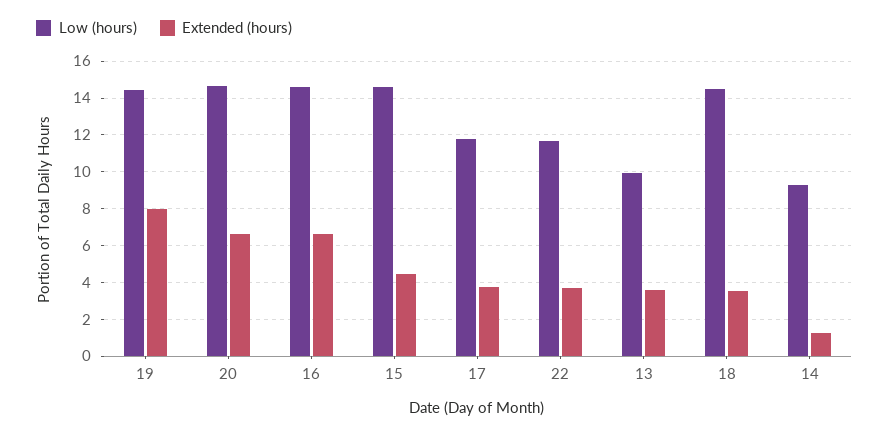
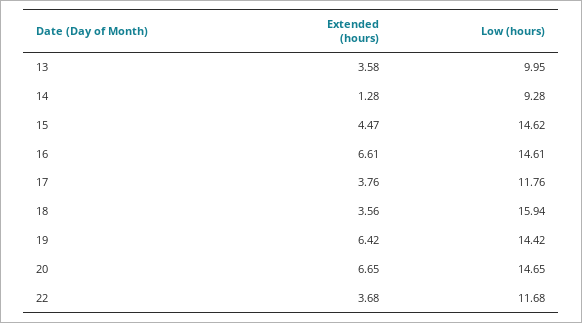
  {
    "Low (hours)": {
      "19": 14.42,
      "20": 14.65,
      "16": 14.61,
      "15": 14.62,
      "17": 11.76,
      "22": 11.68,
      "13": 9.95,
-     "18": 14.5,
+     "18": 15.94,
      "14": 9.28
    },
    "Extended (hours)": {
-     "19": 8,
+     "19": 6.42,
      "20": 6.65,
      "16": 6.61,
      "15": 4.47,
      "17": 3.76,
      "22": 3.68,
      "13": 3.58,
      "18": 3.56,
      "14": 1.28
    }
  }

